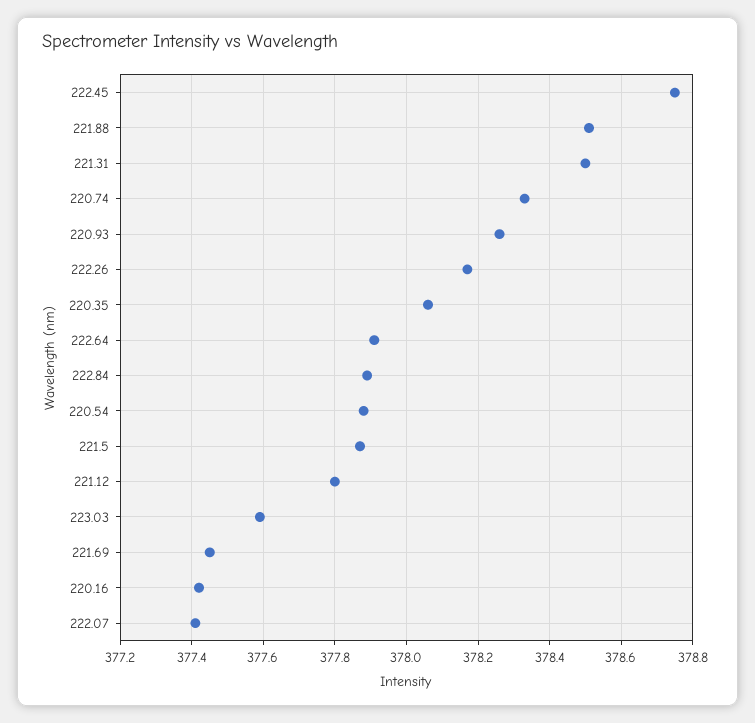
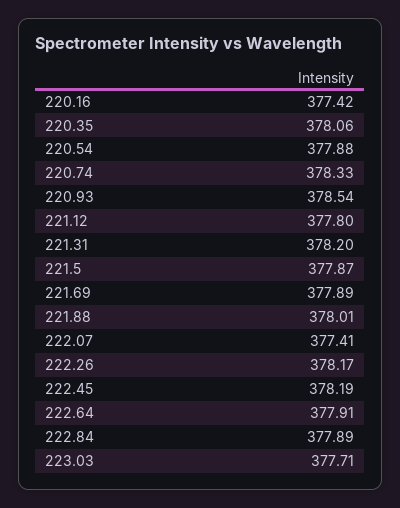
  {
-   "222.45": 378.75,
+   "222.45": 378.19,
-   "221.88": 378.5,
+   "221.88": 378.01,
-   "221.31": 378.5,
+   "221.31": 378.2,
    "220.74": 378.33,
-   "220.93": 378.25,
+   "220.93": 378.54,
    "222.26": 378.17,
    "220.35": 378.06,
    "222.64": 377.91,
    "222.84": 377.89,
    "220.54": 377.88,
    "221.5": 377.87,
    "221.12": 377.8,
-   "223.03": 377.6,
+   "223.03": 377.71,
-   "221.69": 377.45,
+   "221.69": 377.89,
    "220.16": 377.42,
    "222.07": 377.41
  }

